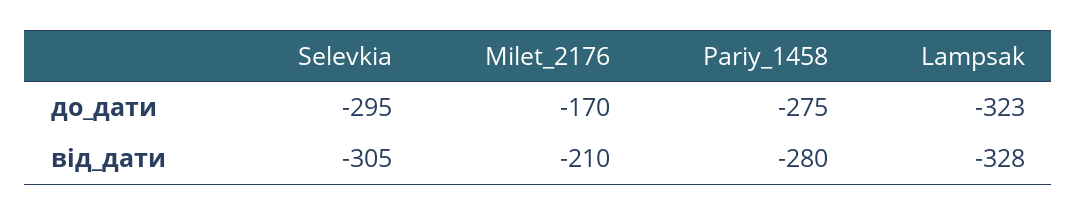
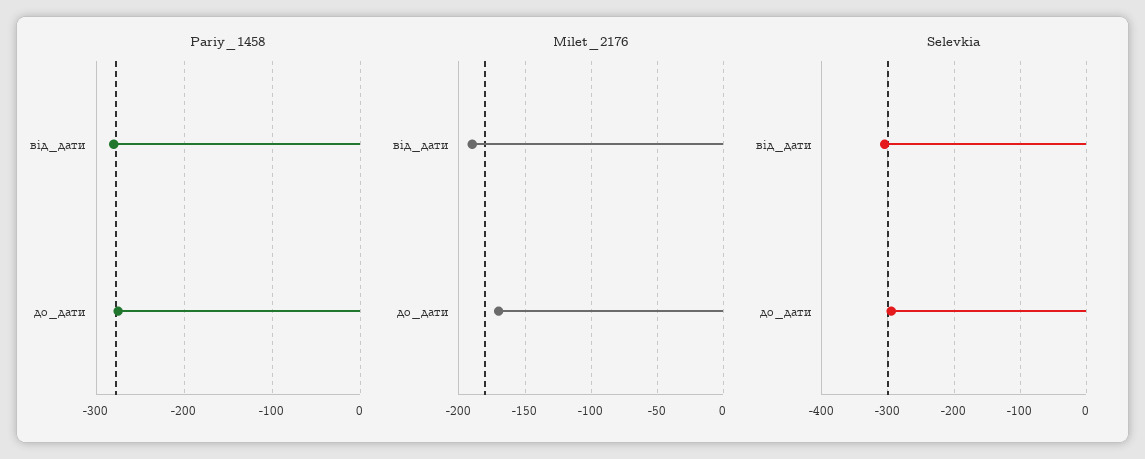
  {
    "Selevkia": {
      "до_дати": -295,
      "від_дати": -305
    },
    "Milet_2176": {
      "до_дати": -170,
-     "від_дати": -210
+     "від_дати": -190
    },
    "Pariy_1458": {
      "до_дати": -275,
      "від_дати": -280
-   },
+   }
-   "Lampsak": {
-     "до_дати": -323,
-     "від_дати": -328
-   }
  }

